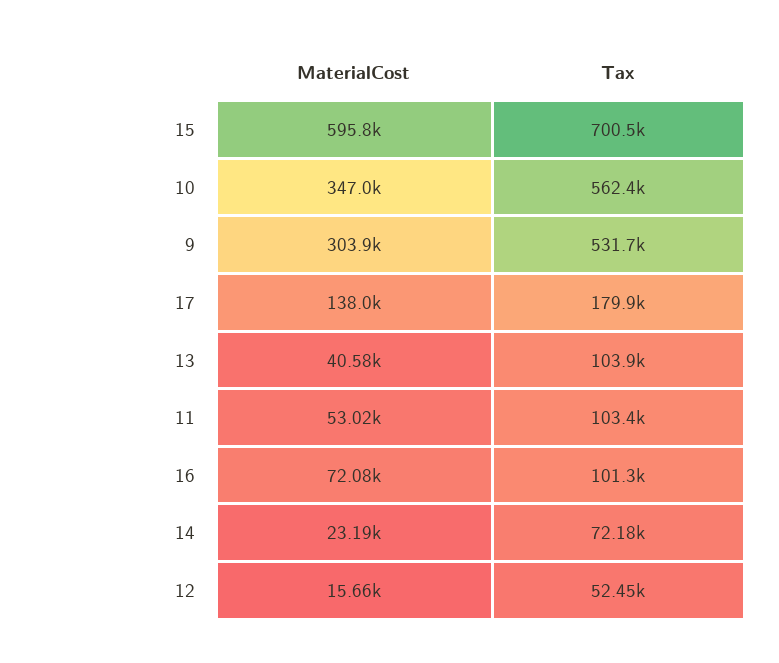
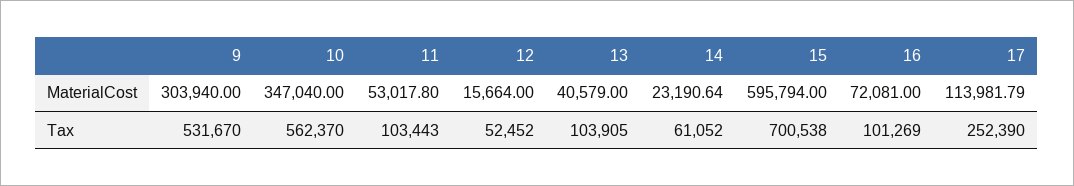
  {
    "MaterialCost": {
      "15": 595794,
      "10": 347040,
      "9": 303940,
-     "17": 138000,
+     "17": 113981.79,
      "13": 40579,
      "11": 53017.8,
      "16": 72081,
      "14": 23190.64,
      "12": 15664
    },
    "Tax": {
      "15": 700538,
      "10": 562370,
      "9": 531670,
-     "17": 179900,
+     "17": 252390,
      "13": 103905,
      "11": 103443,
      "16": 101269,
-     "14": 72180,
+     "14": 61052,
      "12": 52452
    }
  }

